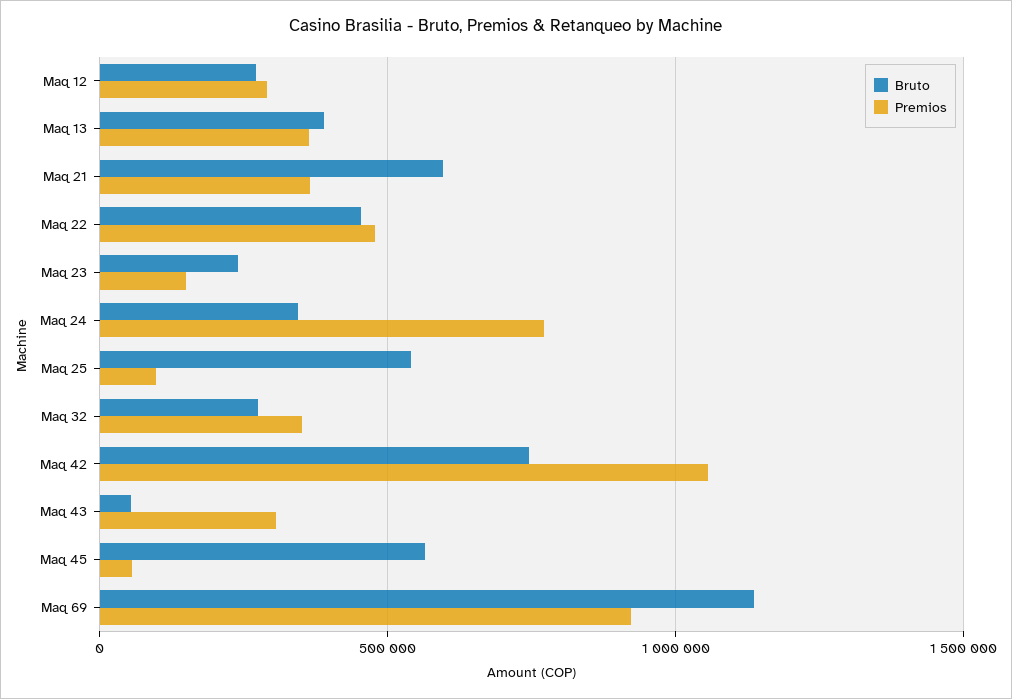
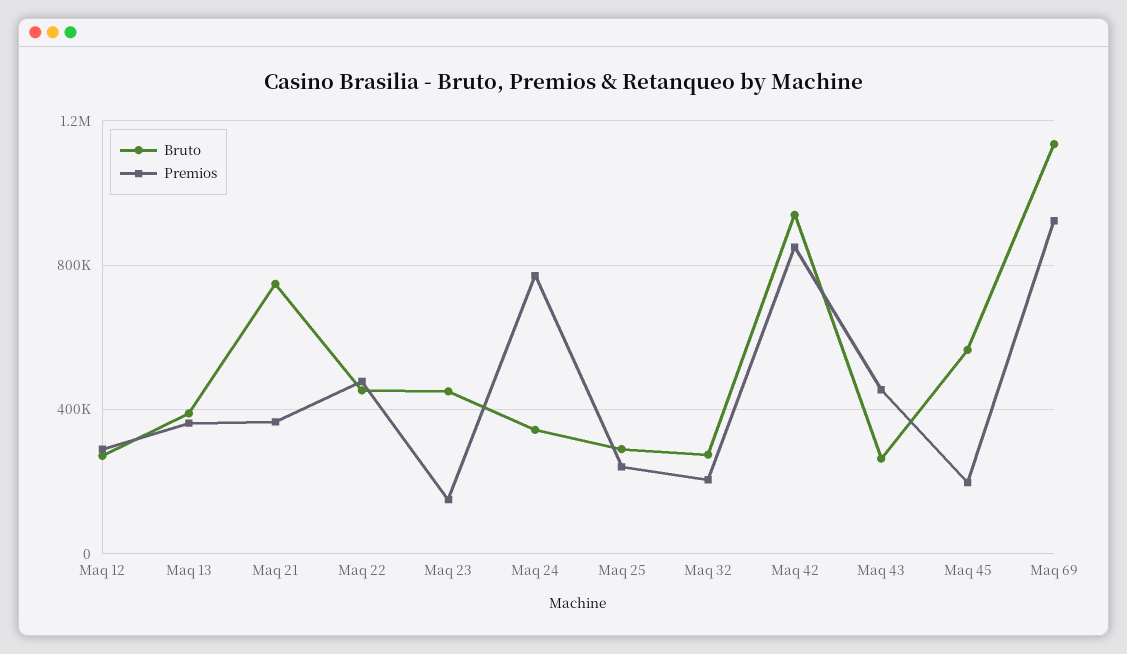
  {
    "Bruto": {
      "Maq 12": 250000,
      "Maq 13": 400000,
-     "Maq 21": 600000,
+     "Maq 21": 750000,
      "Maq 22": 450000,
-     "Maq 23": 250000,
+     "Maq 23": 450000,
      "Maq 24": 350000,
-     "Maq 25": 550000,
+     "Maq 25": 300000,
      "Maq 32": 300000,
-     "Maq 42": 750000,
+     "Maq 42": 950000,
-     "Maq 43": 50000,
+     "Maq 43": 250000,
      "Maq 45": 550000,
      "Maq 69": 1150000
    },
    "Premios": {
      "Maq 12": 300000,
      "Maq 13": 350000,
      "Maq 21": 350000,
      "Maq 22": 500000,
      "Maq 23": 150000,
      "Maq 24": 750000,
-     "Maq 25": 100000,
+     "Maq 25": 250000,
-     "Maq 32": 350000,
+     "Maq 32": 200000,
-     "Maq 42": 1050000,
+     "Maq 42": 850000,
-     "Maq 43": 300000,
+     "Maq 43": 450000,
-     "Maq 45": 50000,
+     "Maq 45": 200000,
      "Maq 69": 900000
    }
  }

